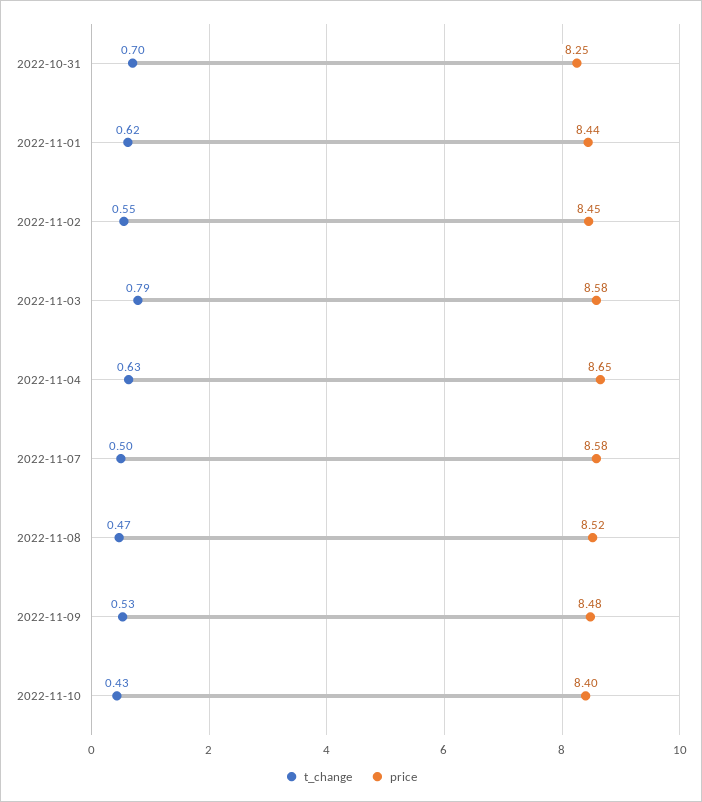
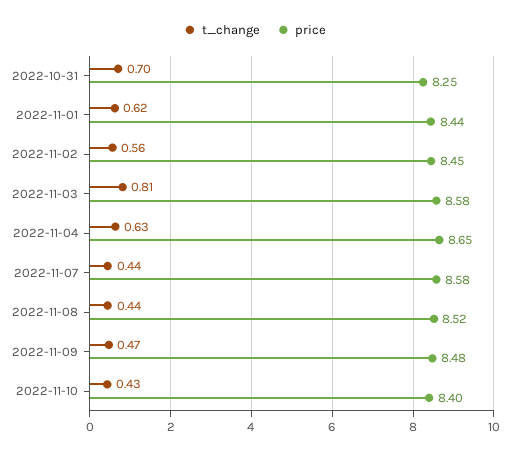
  {
    "t_change": {
      "2022-10-31": 0.7,
      "2022-11-01": 0.62,
-     "2022-11-02": 0.55,
+     "2022-11-02": 0.56,
-     "2022-11-03": 0.79,
+     "2022-11-03": 0.81,
      "2022-11-04": 0.63,
-     "2022-11-07": 0.5,
+     "2022-11-07": 0.44,
-     "2022-11-08": 0.47,
+     "2022-11-08": 0.44,
-     "2022-11-09": 0.53,
+     "2022-11-09": 0.47,
      "2022-11-10": 0.43
    },
    "price": {
      "2022-10-31": 8.25,
      "2022-11-01": 8.44,
      "2022-11-02": 8.45,
      "2022-11-03": 8.58,
      "2022-11-04": 8.65,
      "2022-11-07": 8.58,
      "2022-11-08": 8.52,
      "2022-11-09": 8.48,
      "2022-11-10": 8.4
    }
  }

